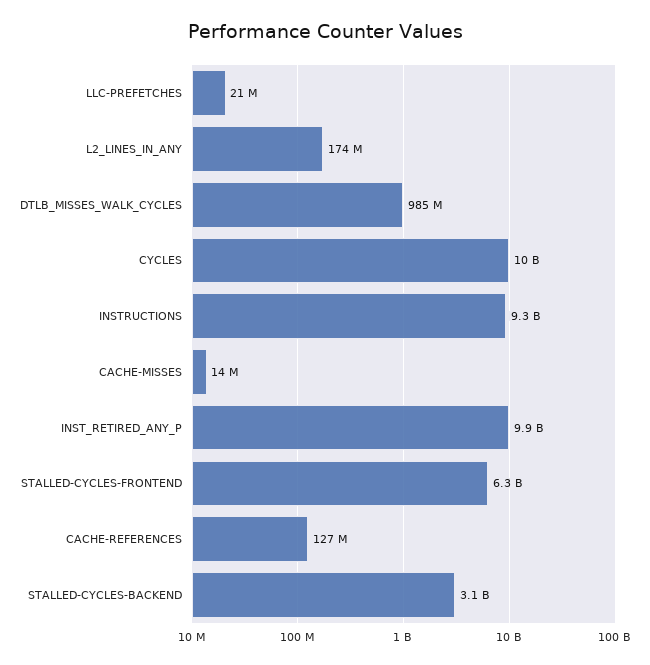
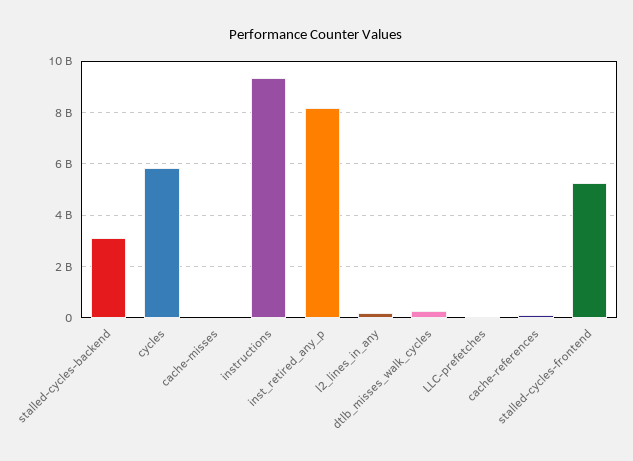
  {
    "LLC-PREFETCHES": 21000000,
    "L2_LINES_IN_ANY": 174000000,
-   "DTLB_MISSES_WALK_CYCLES": 985000000,
+   "DTLB_MISSES_WALK_CYCLES": 250000000,
-   "CYCLES": 10000000000,
+   "CYCLES": 5750000000,
    "INSTRUCTIONS": 9300000000,
    "CACHE-MISSES": 14000000,
-   "INST_RETIRED_ANY_P": 9900000000,
+   "INST_RETIRED_ANY_P": 8250000000,
-   "STALLED-CYCLES-FRONTEND": 6300000000,
+   "STALLED-CYCLES-FRONTEND": 5250000000,
    "CACHE-REFERENCES": 127000000,
    "STALLED-CYCLES-BACKEND": 3100000000
  }

